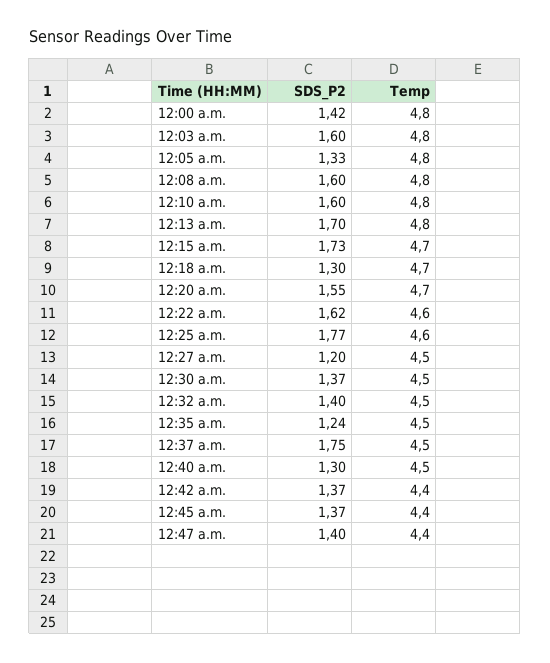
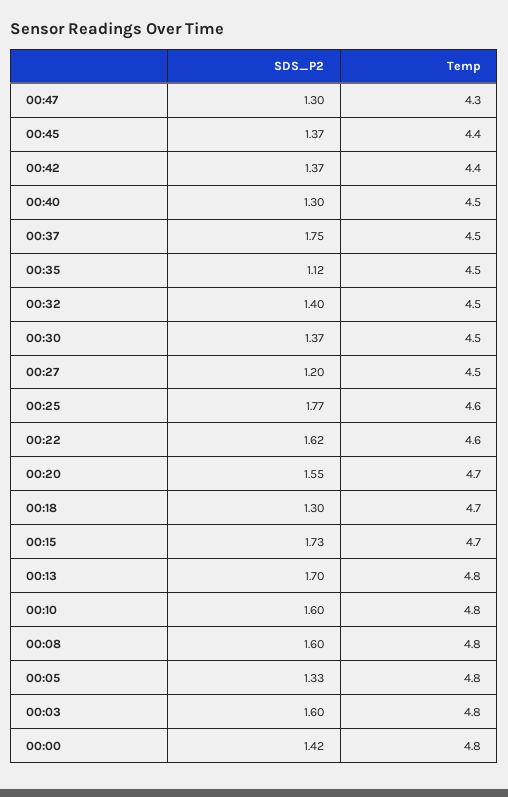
  {
    "SDS_P2": {
      "12:00 a.m.": 1.42,
      "12:03 a.m.": 1.6,
      "12:05 a.m.": 1.33,
      "12:08 a.m.": 1.6,
      "12:10 a.m.": 1.6,
      "12:13 a.m.": 1.7,
      "12:15 a.m.": 1.73,
      "12:18 a.m.": 1.3,
      "12:20 a.m.": 1.55,
      "12:22 a.m.": 1.62,
      "12:25 a.m.": 1.77,
      "12:27 a.m.": 1.2,
      "12:30 a.m.": 1.37,
      "12:32 a.m.": 1.4,
-     "12:35 a.m.": 1.24,
+     "12:35 a.m.": 1.12,
      "12:37 a.m.": 1.75,
      "12:40 a.m.": 1.3,
      "12:42 a.m.": 1.37,
      "12:45 a.m.": 1.37,
-     "12:47 a.m.": 1.4
+     "12:47 a.m.": 1.3
    },
    "Temp": {
      "12:00 a.m.": 4.8,
      "12:03 a.m.": 4.8,
      "12:05 a.m.": 4.8,
      "12:08 a.m.": 4.8,
      "12:10 a.m.": 4.8,
      "12:13 a.m.": 4.8,
      "12:15 a.m.": 4.7,
      "12:18 a.m.": 4.7,
      "12:20 a.m.": 4.7,
      "12:22 a.m.": 4.6,
      "12:25 a.m.": 4.6,
      "12:27 a.m.": 4.5,
      "12:30 a.m.": 4.5,
      "12:32 a.m.": 4.5,
      "12:35 a.m.": 4.5,
      "12:37 a.m.": 4.5,
      "12:40 a.m.": 4.5,
      "12:42 a.m.": 4.4,
      "12:45 a.m.": 4.4,
-     "12:47 a.m.": 4.4
+     "12:47 a.m.": 4.3
    }
  }

